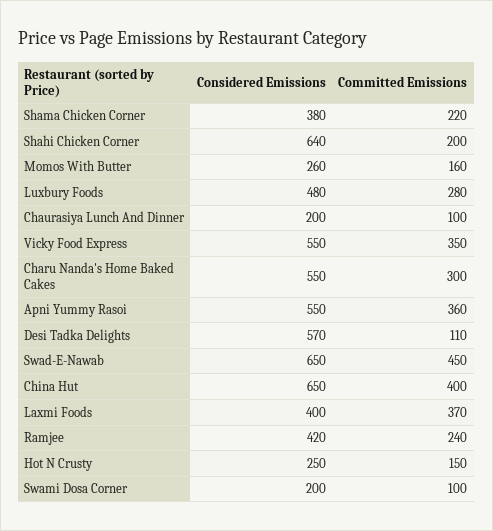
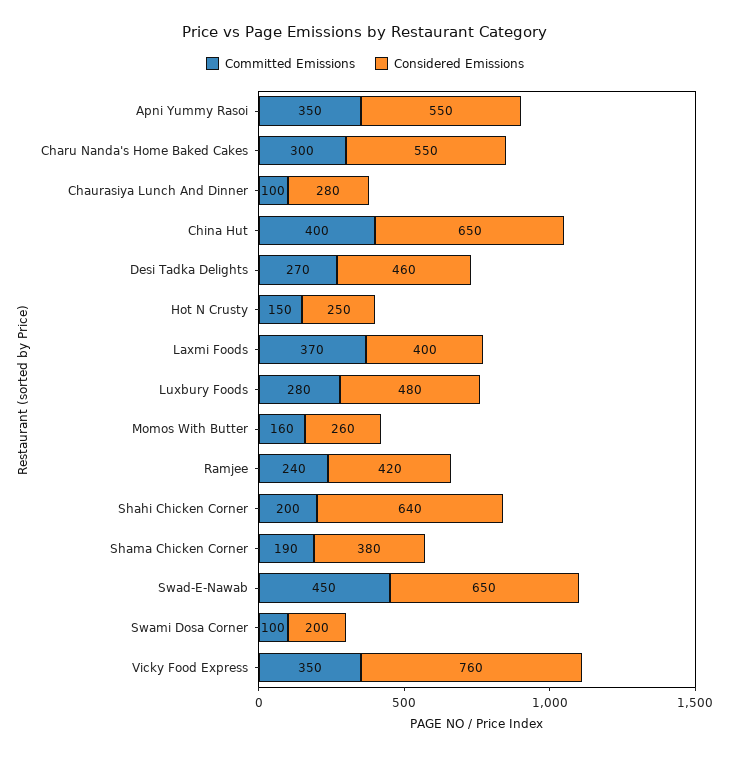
  {
    "Considered Emissions": {
      "Shama Chicken Corner": 380,
      "Shahi Chicken Corner": 640,
      "Momos With Butter": 260,
      "Luxbury Foods": 480,
-     "Chaurasiya Lunch And Dinner": 200,
+     "Chaurasiya Lunch And Dinner": 280,
-     "Vicky Food Express": 550,
+     "Vicky Food Express": 760,
      "Charu Nanda's Home Baked Cakes": 550,
      "Apni Yummy Rasoi": 550,
-     "Desi Tadka Delights": 570,
+     "Desi Tadka Delights": 460,
      "Swad-E-Nawab": 650,
      "China Hut": 650,
      "Laxmi Foods": 400,
      "Ramjee": 420,
      "Hot N Crusty": 250,
      "Swami Dosa Corner": 200
    },
    "Committed Emissions": {
-     "Shama Chicken Corner": 220,
+     "Shama Chicken Corner": 190,
      "Shahi Chicken Corner": 200,
      "Momos With Butter": 160,
      "Luxbury Foods": 280,
      "Chaurasiya Lunch And Dinner": 100,
      "Vicky Food Express": 350,
      "Charu Nanda's Home Baked Cakes": 300,
-     "Apni Yummy Rasoi": 360,
+     "Apni Yummy Rasoi": 350,
-     "Desi Tadka Delights": 110,
+     "Desi Tadka Delights": 270,
      "Swad-E-Nawab": 450,
      "China Hut": 400,
      "Laxmi Foods": 370,
      "Ramjee": 240,
      "Hot N Crusty": 150,
      "Swami Dosa Corner": 100
    }
  }

